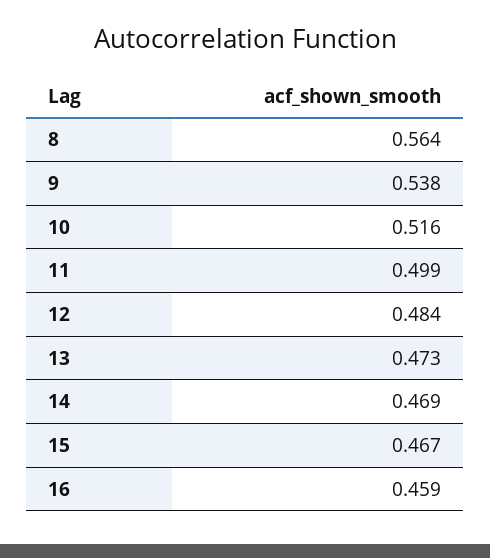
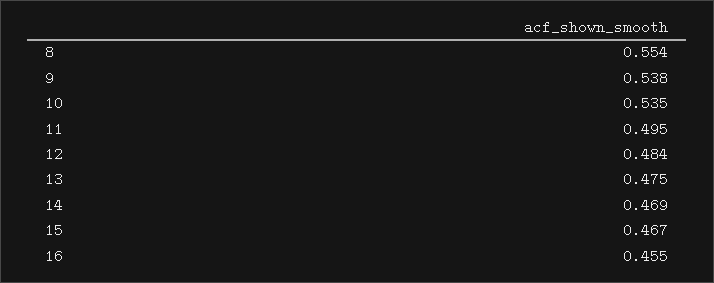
  {
-   "8": 0.564,
+   "8": 0.554,
    "9": 0.538,
-   "10": 0.516,
+   "10": 0.535,
-   "11": 0.499,
+   "11": 0.495,
    "12": 0.484,
-   "13": 0.473,
+   "13": 0.475,
    "14": 0.469,
    "15": 0.467,
-   "16": 0.459
+   "16": 0.455
  }

